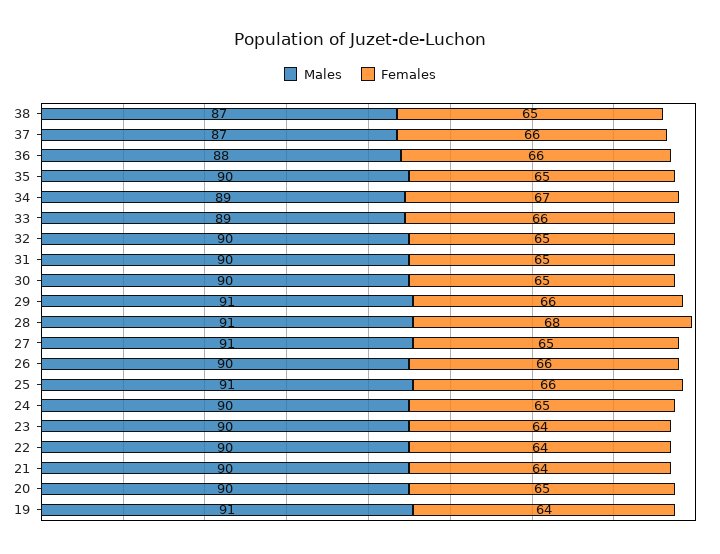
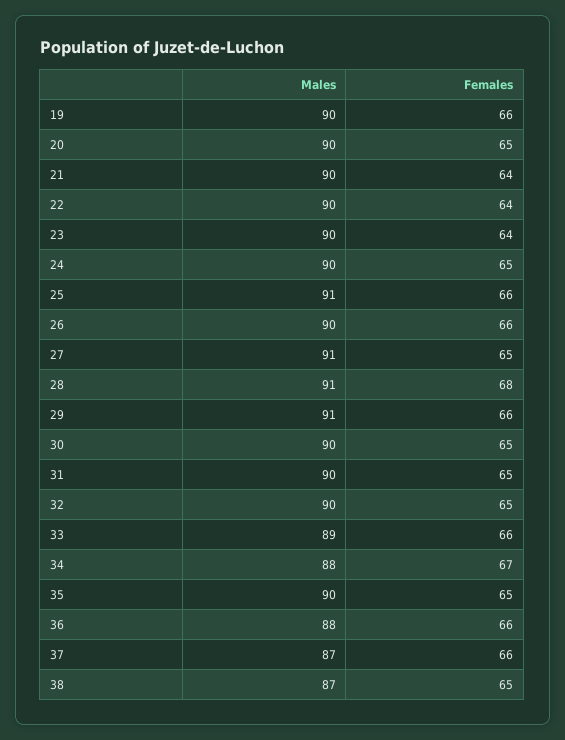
  {
    "Males": {
      "38": 87,
      "37": 87,
      "36": 88,
      "35": 90,
-     "34": 89,
+     "34": 88,
      "33": 89,
      "32": 90,
      "31": 90,
      "30": 90,
      "29": 91,
      "28": 91,
      "27": 91,
      "26": 90,
      "25": 91,
      "24": 90,
      "23": 90,
      "22": 90,
      "21": 90,
      "20": 90,
-     "19": 91
+     "19": 90
    },
    "Females": {
      "38": 65,
      "37": 66,
      "36": 66,
      "35": 65,
      "34": 67,
      "33": 66,
      "32": 65,
      "31": 65,
      "30": 65,
      "29": 66,
      "28": 68,
      "27": 65,
      "26": 66,
      "25": 66,
      "24": 65,
      "23": 64,
      "22": 64,
      "21": 64,
      "20": 65,
-     "19": 64
+     "19": 66
    }
  }

